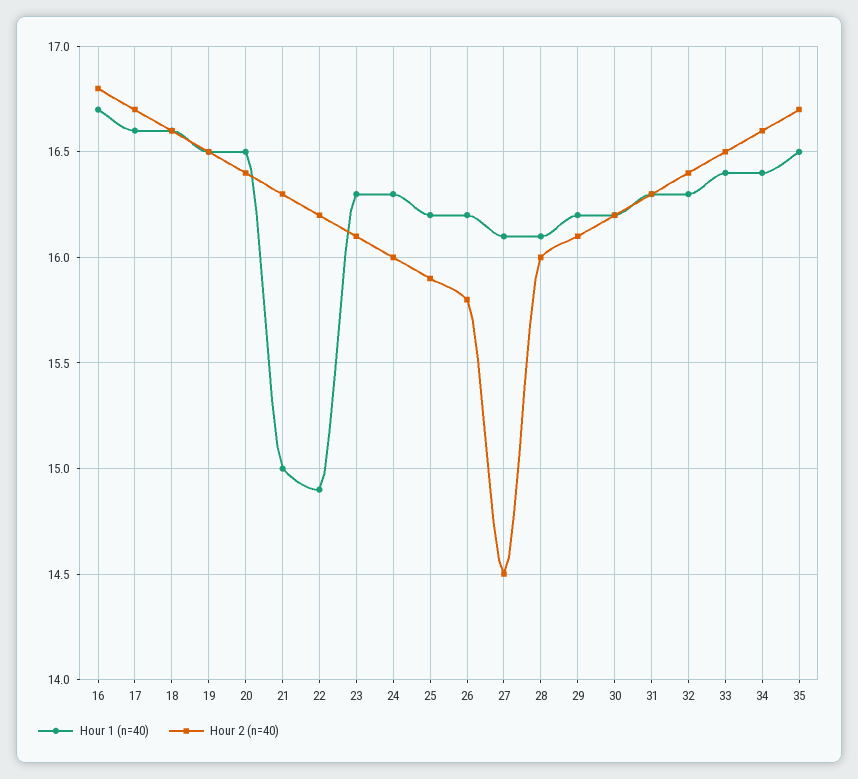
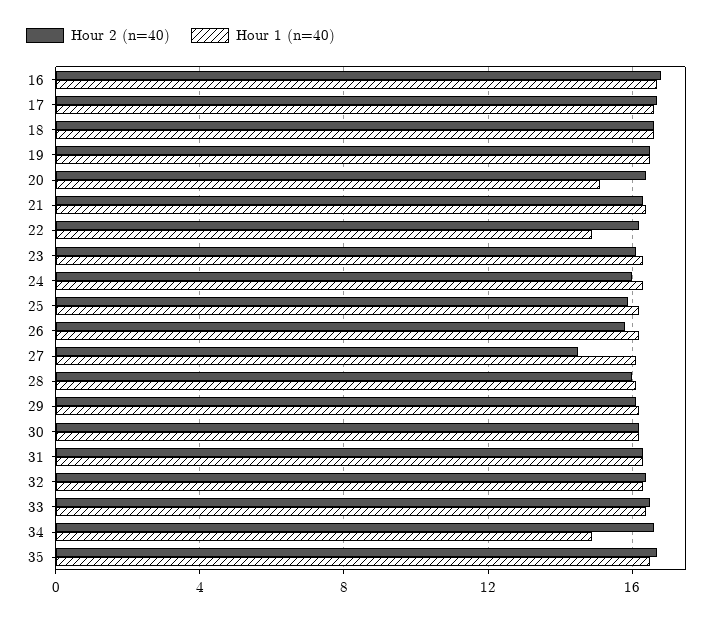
  {
    "Hour 1 (n=40)": {
      "16": 16.7,
      "17": 16.6,
      "18": 16.6,
      "19": 16.5,
-     "20": 16.5,
+     "20": 15,
-     "21": 15,
+     "21": 16.5,
      "22": 14.9,
      "23": 16.3,
      "24": 16.3,
      "25": 16.2,
      "26": 16.2,
      "27": 16.1,
      "28": 16.1,
      "29": 16.2,
      "30": 16.2,
      "31": 16.3,
      "32": 16.3,
      "33": 16.4,
-     "34": 16.4,
+     "34": 15,
      "35": 16.5
    },
    "Hour 2 (n=40)": {
      "16": 16.8,
      "17": 16.7,
      "18": 16.6,
      "19": 16.5,
      "20": 16.4,
      "21": 16.3,
      "22": 16.2,
      "23": 16.1,
      "24": 16,
      "25": 15.9,
      "26": 15.8,
      "27": 14.5,
      "28": 16,
      "29": 16.1,
      "30": 16.2,
      "31": 16.3,
      "32": 16.4,
      "33": 16.5,
      "34": 16.6,
      "35": 16.7
    }
  }

